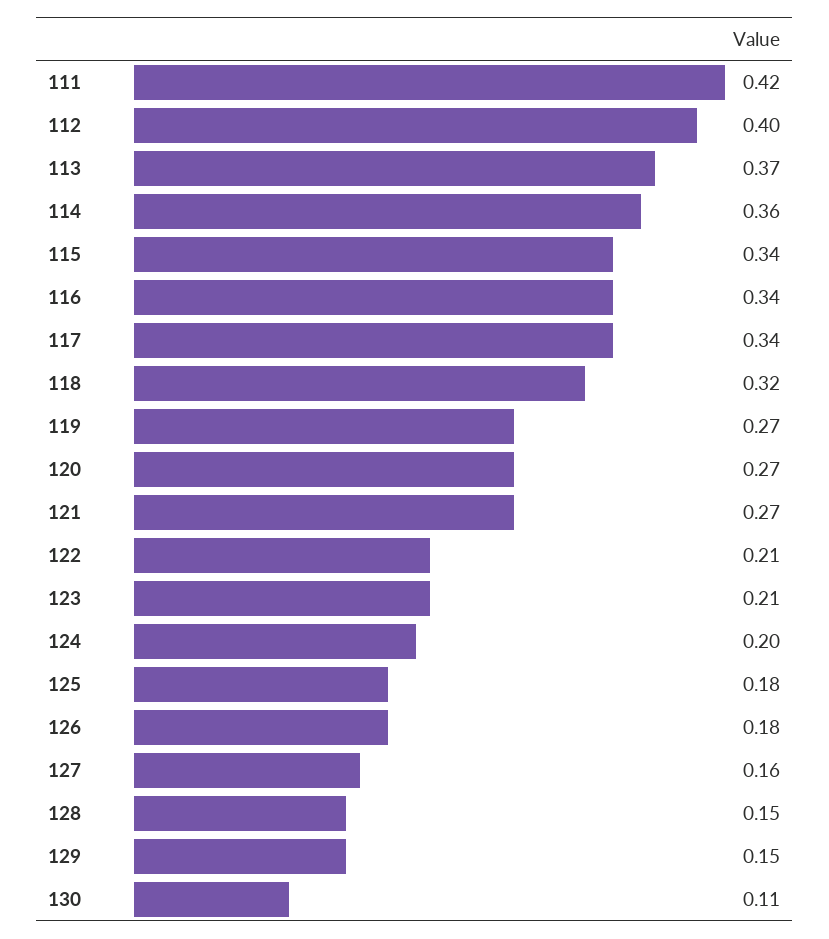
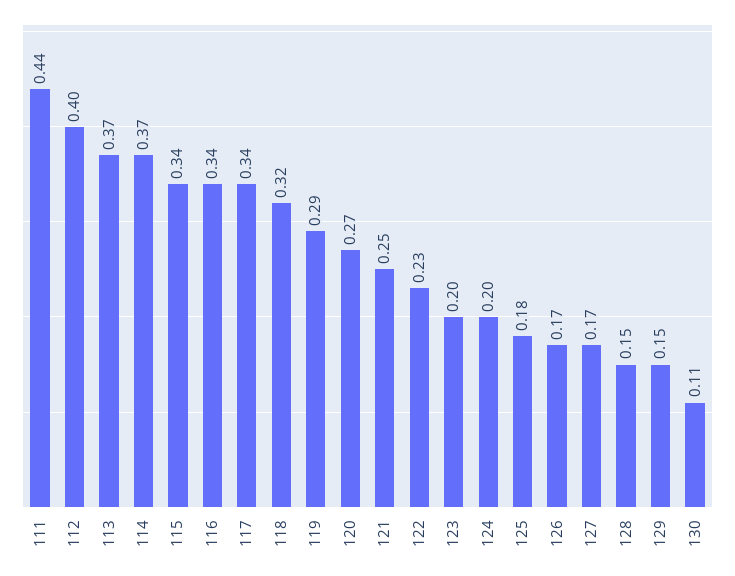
  {
-   "111": 0.42,
+   "111": 0.44,
    "112": 0.4,
    "113": 0.37,
-   "114": 0.36,
+   "114": 0.37,
    "115": 0.34,
    "116": 0.34,
    "117": 0.34,
    "118": 0.32,
-   "119": 0.27,
+   "119": 0.29,
    "120": 0.27,
-   "121": 0.27,
+   "121": 0.25,
-   "122": 0.21,
+   "122": 0.23,
-   "123": 0.21,
+   "123": 0.2,
    "124": 0.2,
    "125": 0.18,
-   "126": 0.18,
+   "126": 0.17,
-   "127": 0.16,
+   "127": 0.17,
    "128": 0.15,
    "129": 0.15,
    "130": 0.11
  }

